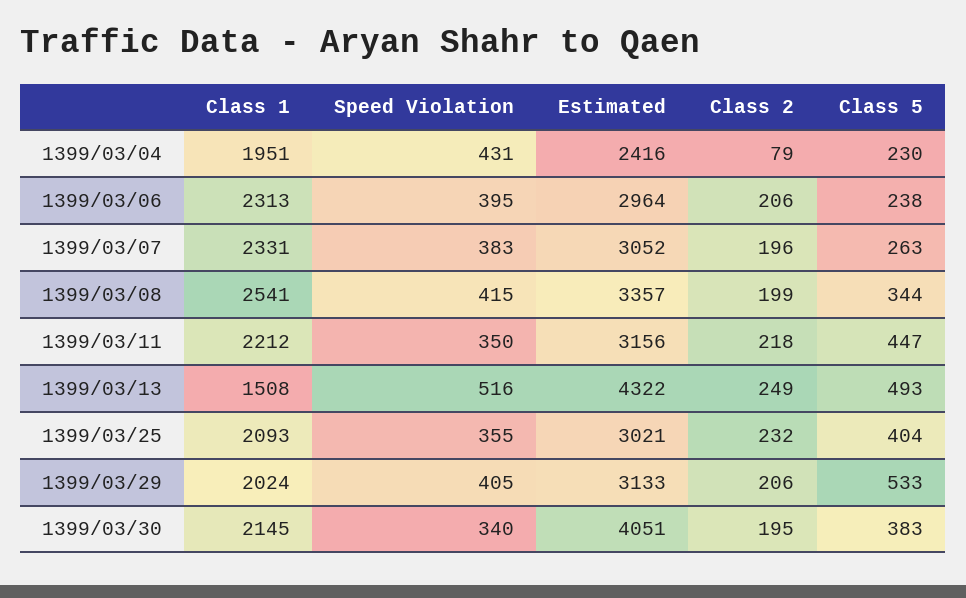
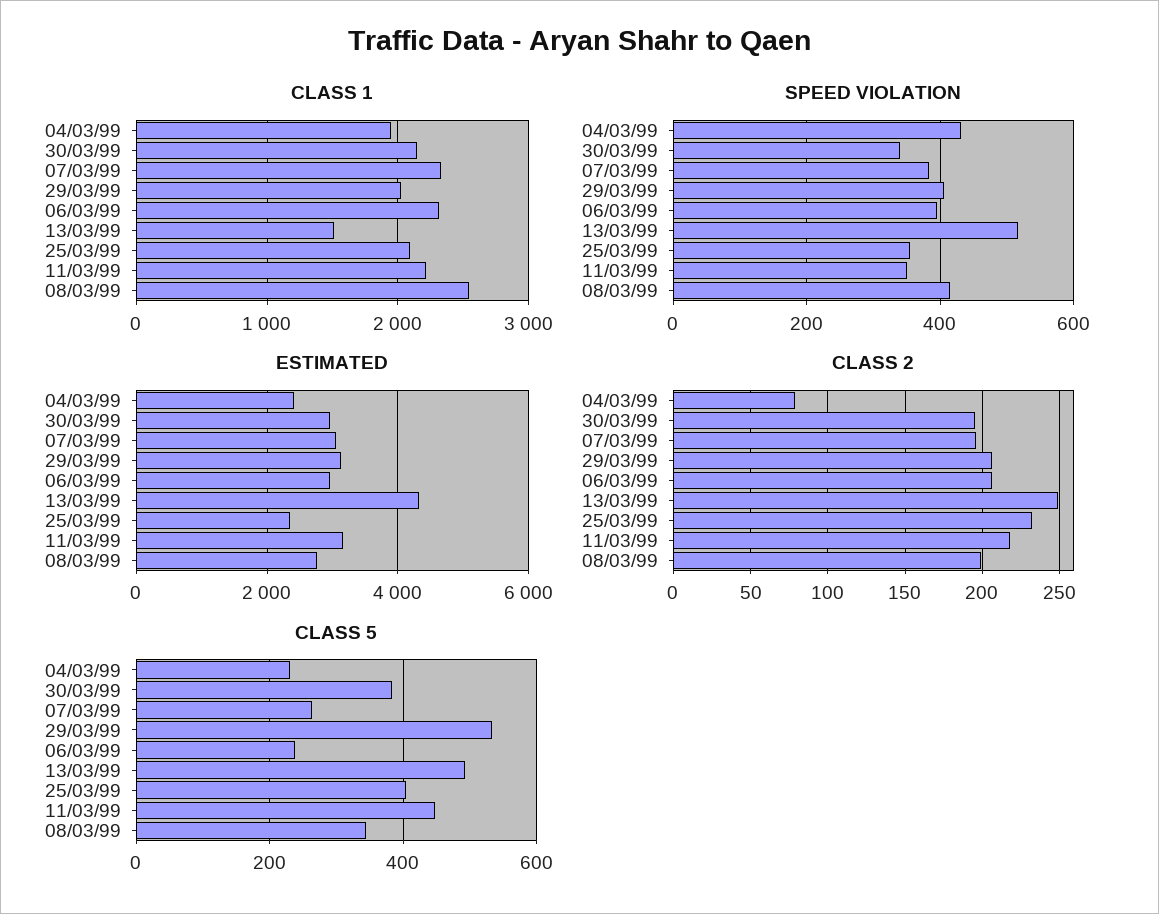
  {
    "Class 1": {
      "1399/03/04": 1951,
      "1399/03/06": 2313,
      "1399/03/07": 2331,
      "1399/03/08": 2541,
      "1399/03/11": 2212,
      "1399/03/13": 1508,
      "1399/03/25": 2093,
      "1399/03/29": 2024,
      "1399/03/30": 2145
    },
    "Speed Violation": {
      "1399/03/04": 431,
      "1399/03/06": 395,
      "1399/03/07": 383,
      "1399/03/08": 415,
      "1399/03/11": 350,
      "1399/03/13": 516,
      "1399/03/25": 355,
      "1399/03/29": 405,
      "1399/03/30": 340
    },
    "Estimated": {
      "1399/03/04": 2416,
      "1399/03/06": 2964,
      "1399/03/07": 3052,
-     "1399/03/08": 3357,
+     "1399/03/08": 2800,
      "1399/03/11": 3156,
      "1399/03/13": 4322,
-     "1399/03/25": 3021,
+     "1399/03/25": 2400,
      "1399/03/29": 3133,
-     "1399/03/30": 4051
+     "1399/03/30": 3000
    },
    "Class 2": {
      "1399/03/04": 79,
      "1399/03/06": 206,
      "1399/03/07": 196,
      "1399/03/08": 199,
      "1399/03/11": 218,
      "1399/03/13": 249,
      "1399/03/25": 232,
      "1399/03/29": 206,
      "1399/03/30": 195
    },
    "Class 5": {
      "1399/03/04": 230,
      "1399/03/06": 238,
      "1399/03/07": 263,
      "1399/03/08": 344,
      "1399/03/11": 447,
      "1399/03/13": 493,
      "1399/03/25": 404,
      "1399/03/29": 533,
      "1399/03/30": 383
    }
  }

